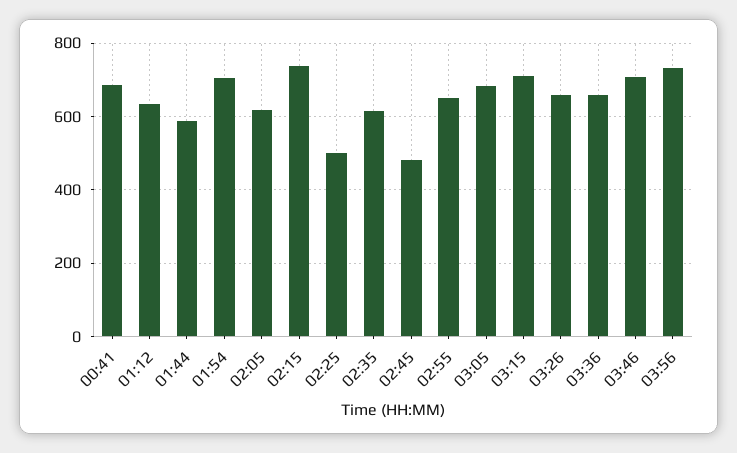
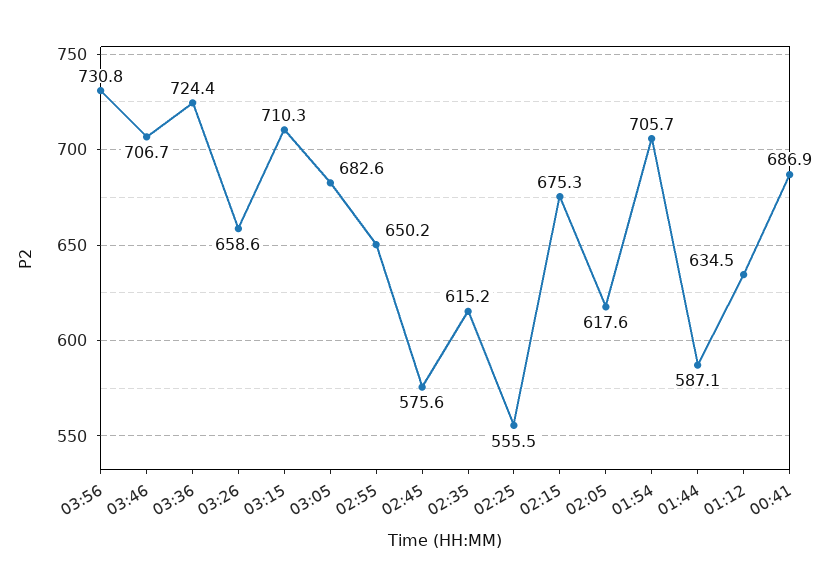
  {
    "00:41": 686.9,
    "01:12": 634.5,
    "01:44": 587.1,
    "01:54": 705.7,
    "02:05": 617.6,
-   "02:15": 740,
+   "02:15": 675.3,
-   "02:25": 500,
+   "02:25": 555.5,
    "02:35": 615.2,
-   "02:45": 480,
+   "02:45": 575.6,
    "02:55": 650.2,
    "03:05": 682.6,
    "03:15": 710.3,
    "03:26": 658.6,
-   "03:36": 660,
+   "03:36": 724.4,
    "03:46": 706.7,
    "03:56": 730.8
  }

